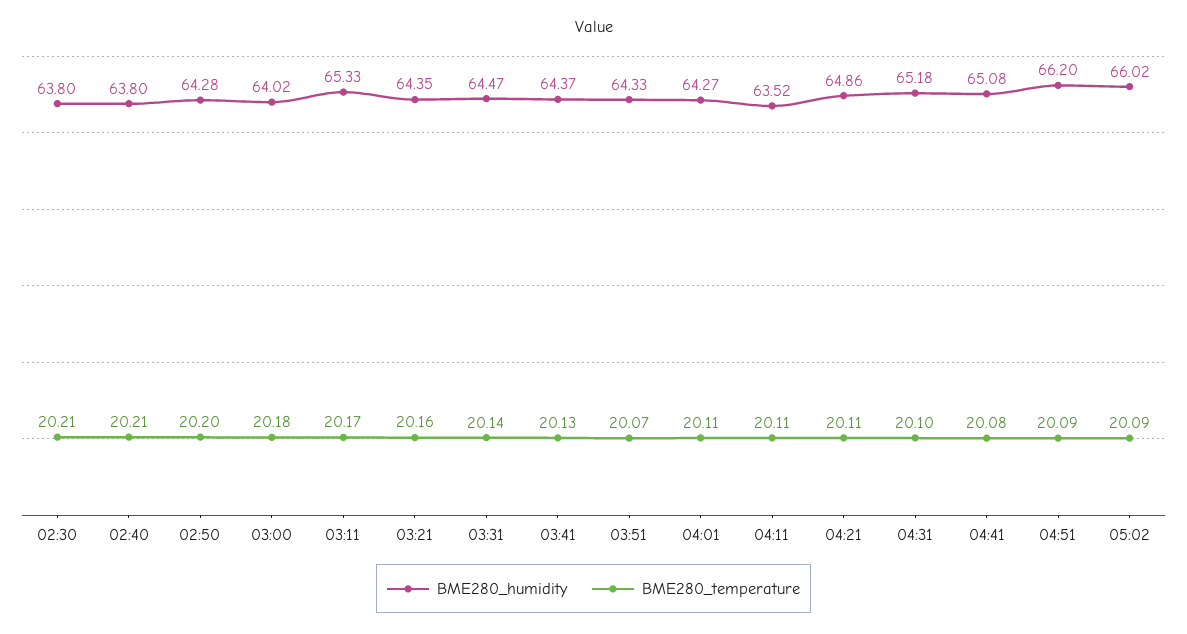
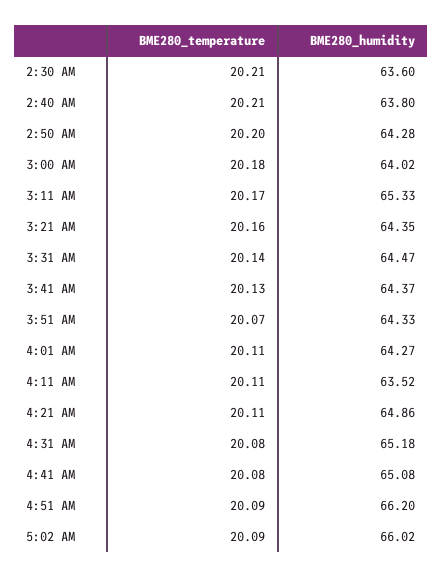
  {
    "BME280_humidity": {
-     "02:30": 63.8,
+     "02:30": 63.6,
      "02:40": 63.8,
      "02:50": 64.28,
      "03:00": 64.02,
      "03:11": 65.33,
      "03:21": 64.35,
      "03:31": 64.47,
      "03:41": 64.37,
      "03:51": 64.33,
      "04:01": 64.27,
      "04:11": 63.52,
      "04:21": 64.86,
      "04:31": 65.18,
      "04:41": 65.08,
      "04:51": 66.2,
      "05:02": 66.02
    },
    "BME280_temperature": {
      "02:30": 20.21,
      "02:40": 20.21,
      "02:50": 20.2,
      "03:00": 20.18,
      "03:11": 20.17,
      "03:21": 20.16,
      "03:31": 20.14,
      "03:41": 20.13,
      "03:51": 20.07,
      "04:01": 20.11,
      "04:11": 20.11,
      "04:21": 20.11,
-     "04:31": 20.1,
+     "04:31": 20.08,
      "04:41": 20.08,
      "04:51": 20.09,
      "05:02": 20.09
    }
  }

